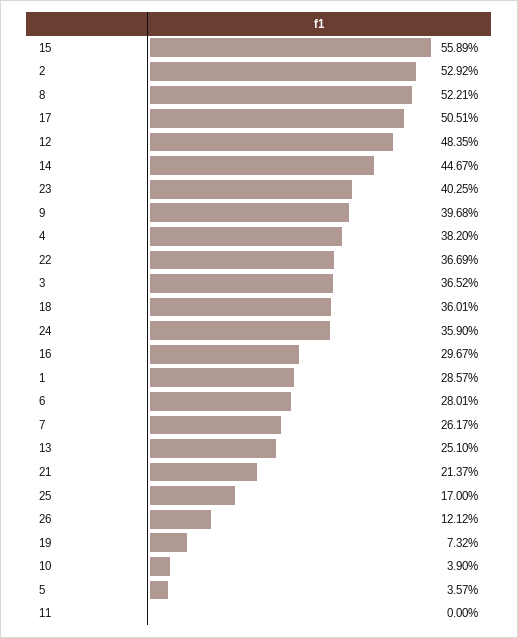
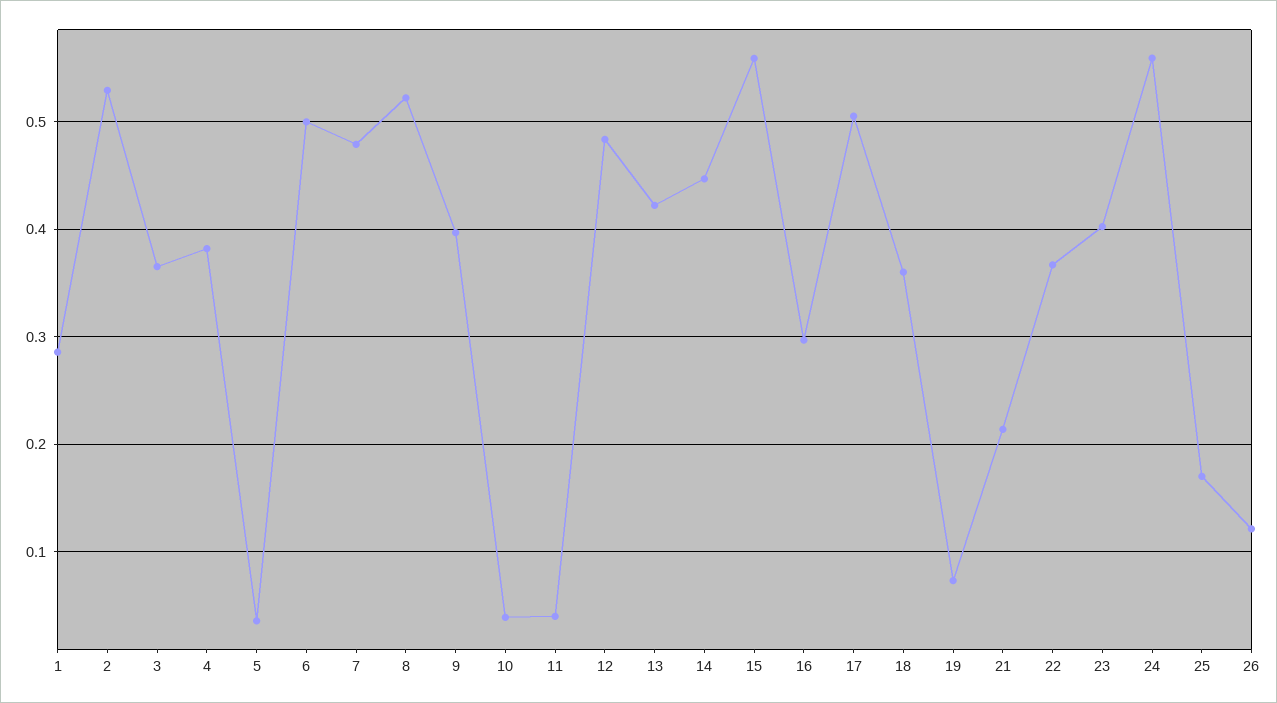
  {
    "15": 0.5589,
    "2": 0.5292,
    "8": 0.5221,
    "17": 0.5051,
    "12": 0.4835,
    "14": 0.4467,
    "23": 0.4025,
    "9": 0.3968,
    "4": 0.382,
    "22": 0.3669,
    "3": 0.3652,
    "18": 0.3601,
-   "24": 0.359,
+   "24": 0.56,
    "16": 0.2967,
    "1": 0.2857,
-   "6": 0.2801,
+   "6": 0.5,
-   "7": 0.2617,
+   "7": 0.48,
-   "13": 0.251,
+   "13": 0.42,
    "21": 0.2137,
    "25": 0.17,
    "26": 0.1212,
    "19": 0.0732,
    "10": 0.039,
    "5": 0.0357,
-   "11": 0
+   "11": 0.04
  }

